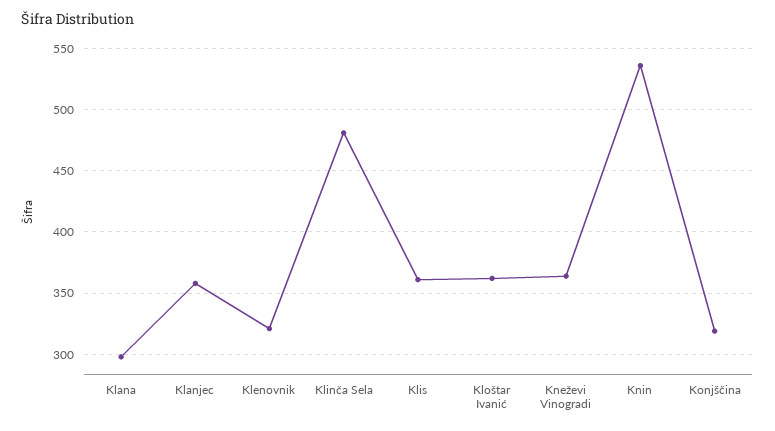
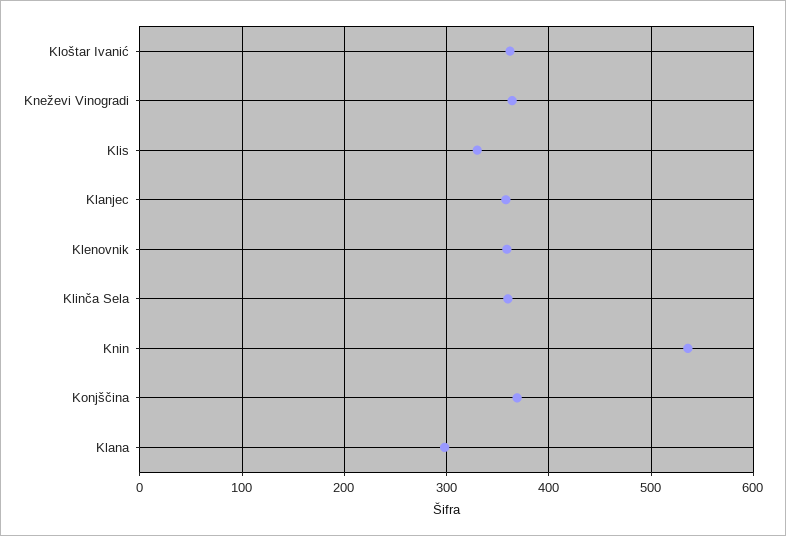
  {
    "Klana": 300,
    "Klanjec": 360,
-   "Klenovnik": 320,
+   "Klenovnik": 360,
-   "Klinča Sela": 480,
+   "Klinča Sela": 360,
-   "Klis": 360,
+   "Klis": 330,
    "Kloštar Ivanić": 360,
    "Kneževi Vinogradi": 365,
    "Knin": 535,
-   "Konjščina": 320
+   "Konjščina": 370
  }

